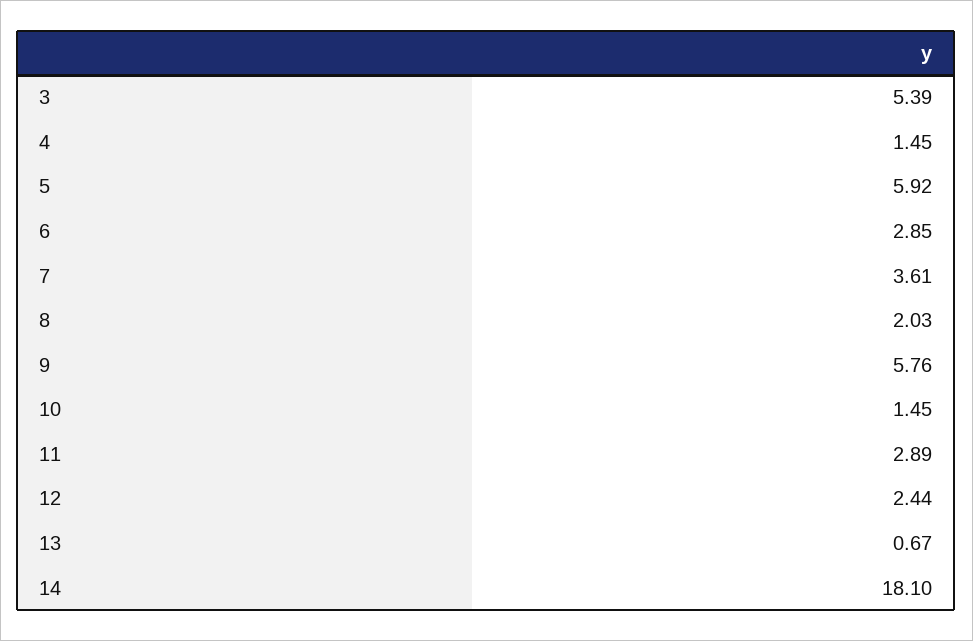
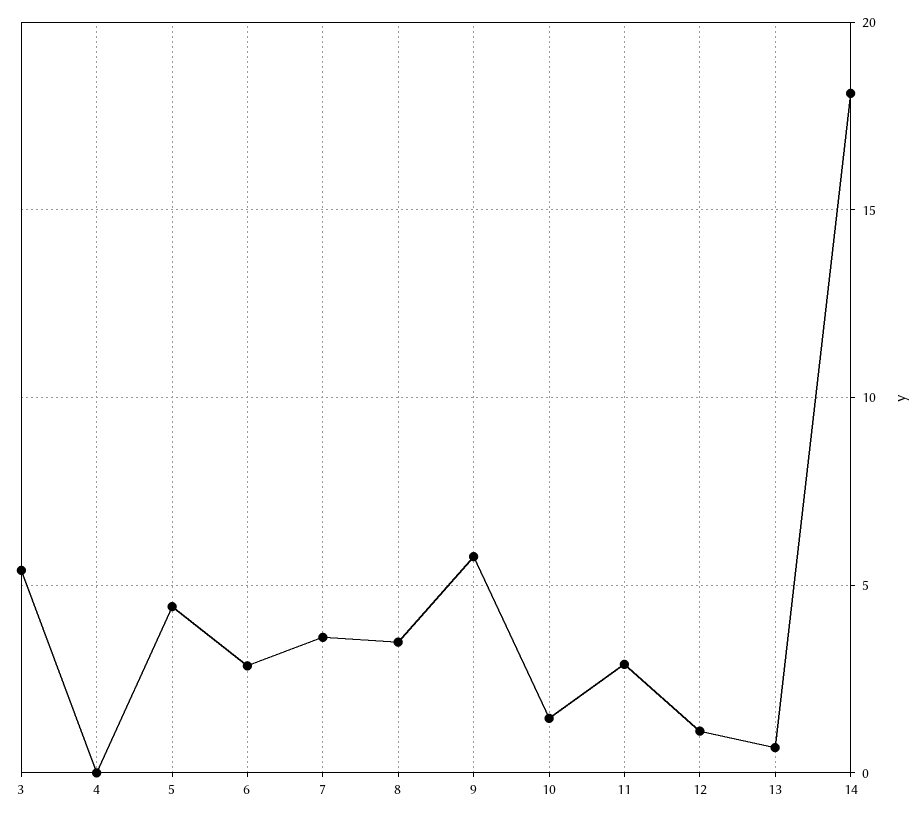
  {
    "3": 5.39,
-   "4": 1.45,
+   "4": 0,
-   "5": 5.92,
+   "5": 4.5,
    "6": 2.85,
    "7": 3.61,
-   "8": 2.03,
+   "8": 3.5,
    "9": 5.76,
    "10": 1.45,
    "11": 2.89,
-   "12": 2.44,
+   "12": 1,
    "13": 0.67,
    "14": 18.1
  }

